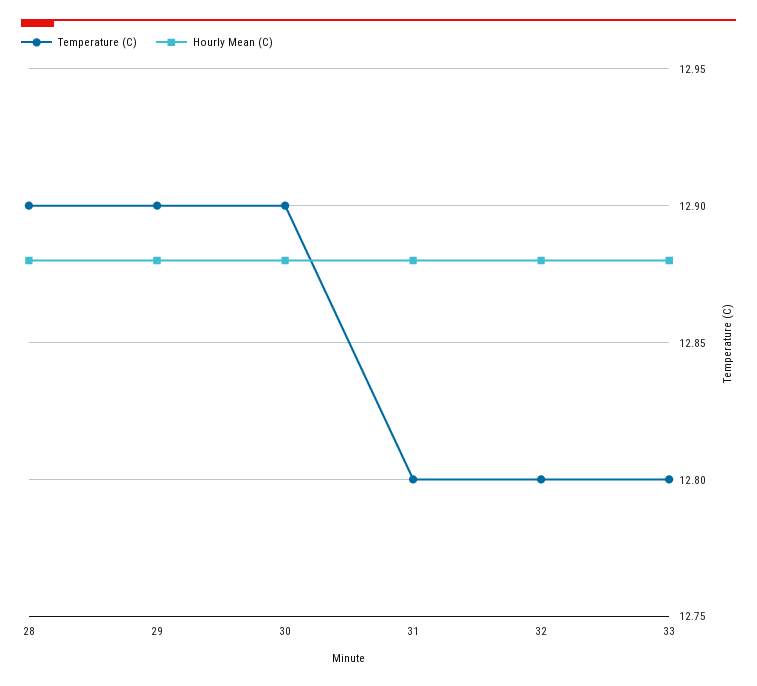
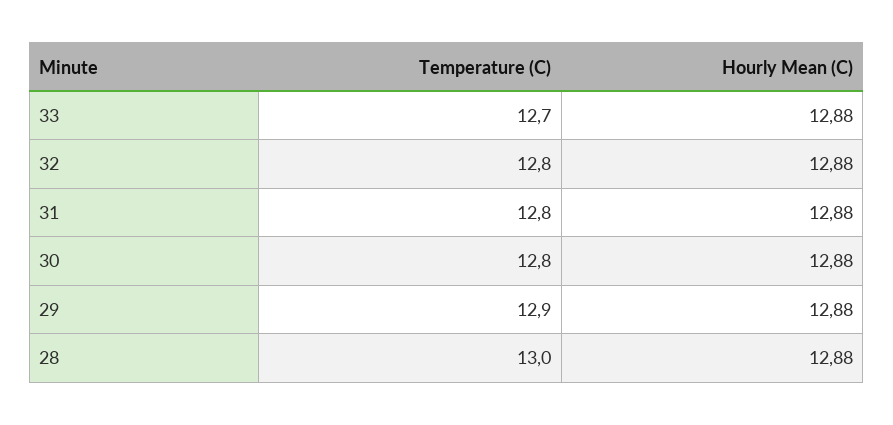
  {
    "Temperature (C)": {
-     "28": 12.9,
+     "28": 13,
      "29": 12.9,
-     "30": 12.9,
+     "30": 12.8,
      "31": 12.8,
      "32": 12.8,
-     "33": 12.8
+     "33": 12.7
    },
    "Hourly Mean (C)": {
      "28": 12.88,
      "29": 12.88,
      "30": 12.88,
      "31": 12.88,
      "32": 12.88,
      "33": 12.88
    }
  }

